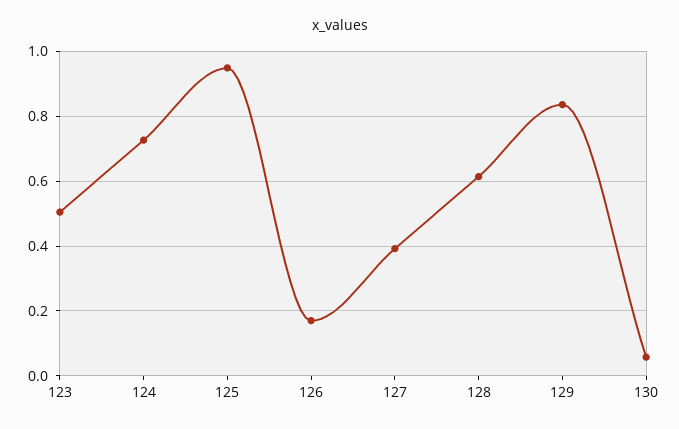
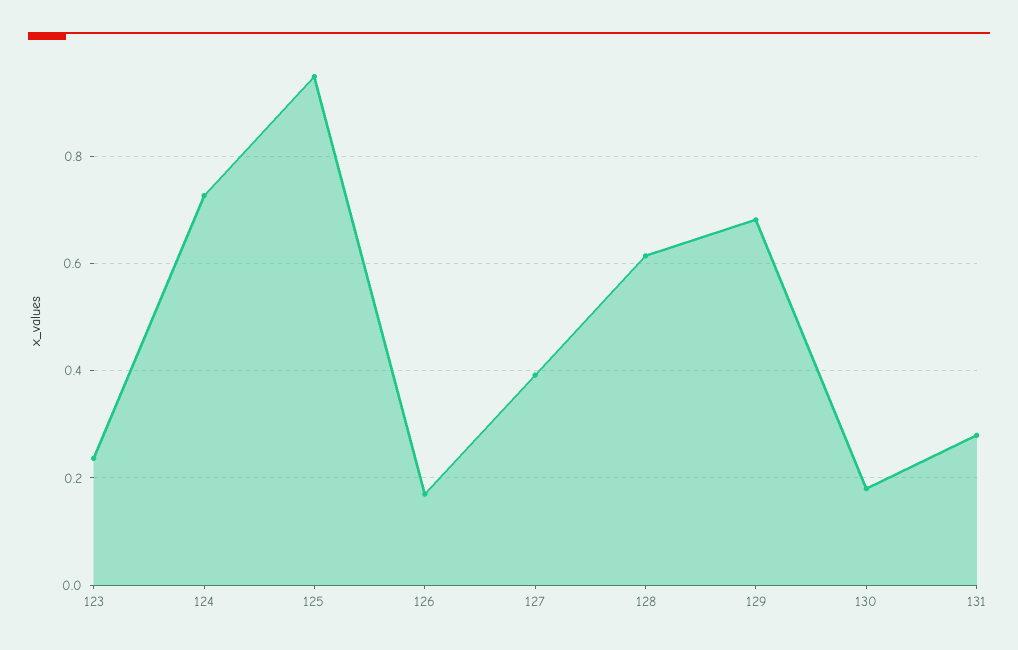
  {
-   "123": 0.5,
+   "123": 0.24,
    "124": 0.72,
    "125": 0.94,
    "126": 0.18,
    "127": 0.4,
    "128": 0.62,
-   "129": 0.84,
+   "129": 0.68,
-   "130": 0.06
+   "130": 0.18,
+   "131": 0.28
  }

